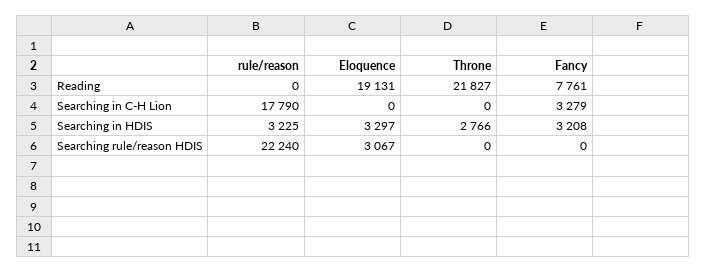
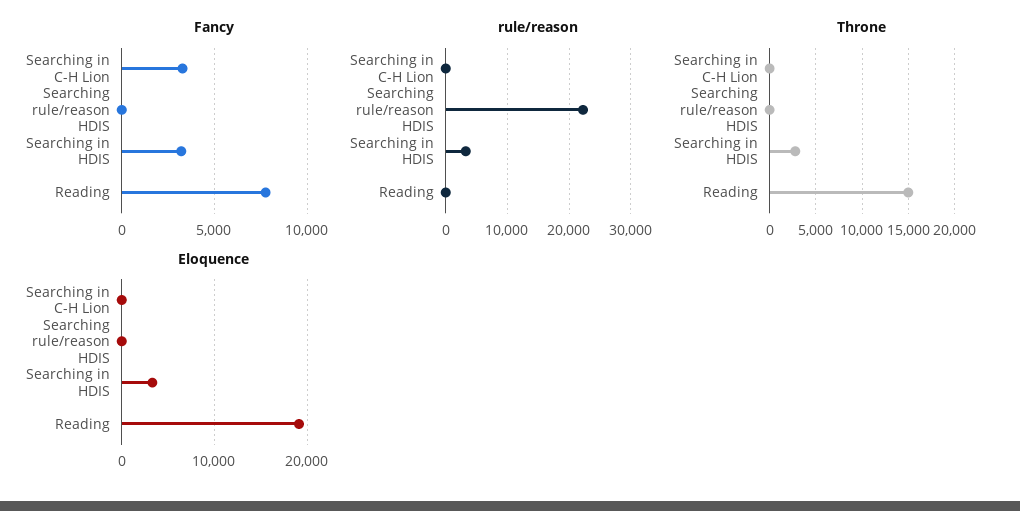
  {
    "rule/reason": {
      "Reading": 0,
-     "Searching in C-H Lion": 17790,
+     "Searching in C-H Lion": 0,
      "Searching in HDIS": 3225,
      "Searching rule/reason HDIS": 22240
    },
    "Eloquence": {
      "Reading": 19131,
      "Searching in C-H Lion": 0,
      "Searching in HDIS": 3297,
-     "Searching rule/reason HDIS": 3067
+     "Searching rule/reason HDIS": 0
    },
    "Throne": {
-     "Reading": 21827,
+     "Reading": 15000,
      "Searching in C-H Lion": 0,
      "Searching in HDIS": 2766,
      "Searching rule/reason HDIS": 0
    },
    "Fancy": {
      "Reading": 7761,
      "Searching in C-H Lion": 3279,
      "Searching in HDIS": 3208,
      "Searching rule/reason HDIS": 0
    }
  }

